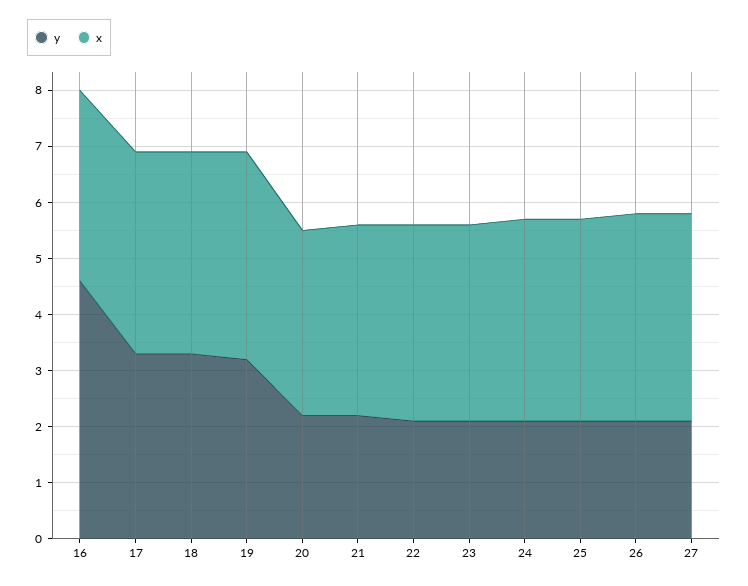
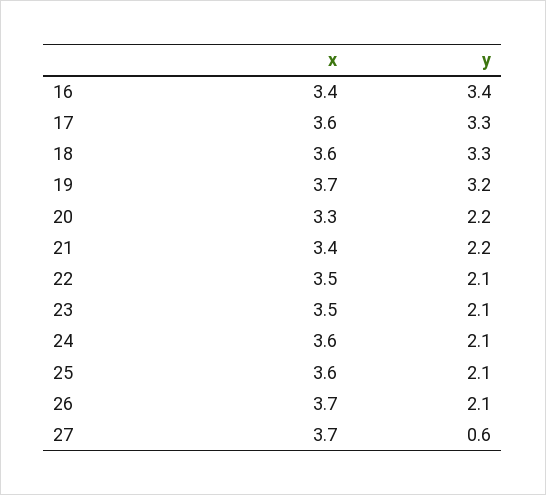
  {
    "y": {
-     "16": 4.5,
+     "16": 3.4,
      "17": 3.3,
      "18": 3.3,
      "19": 3.2,
      "20": 2.2,
      "21": 2.2,
      "22": 2.1,
      "23": 2.1,
      "24": 2.1,
      "25": 2.1,
      "26": 2.1,
-     "27": 2
+     "27": 0.6
    },
    "x": {
      "16": 3.4,
      "17": 3.6,
      "18": 3.6,
      "19": 3.7,
      "20": 3.3,
      "21": 3.4,
      "22": 3.5,
      "23": 3.5,
      "24": 3.6,
      "25": 3.6,
      "26": 3.7,
      "27": 3.7
    }
  }

